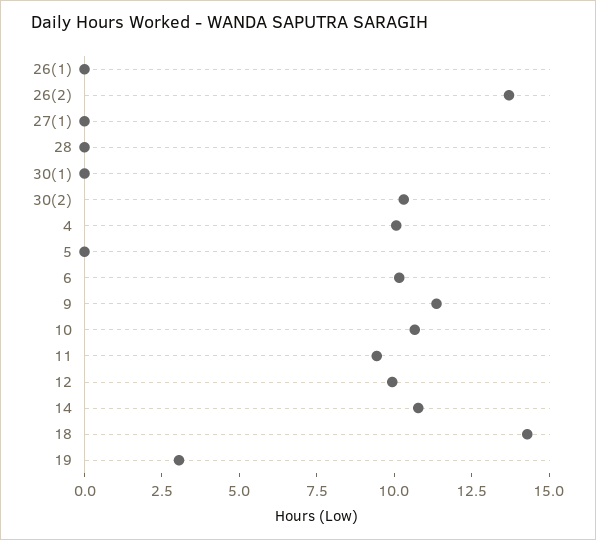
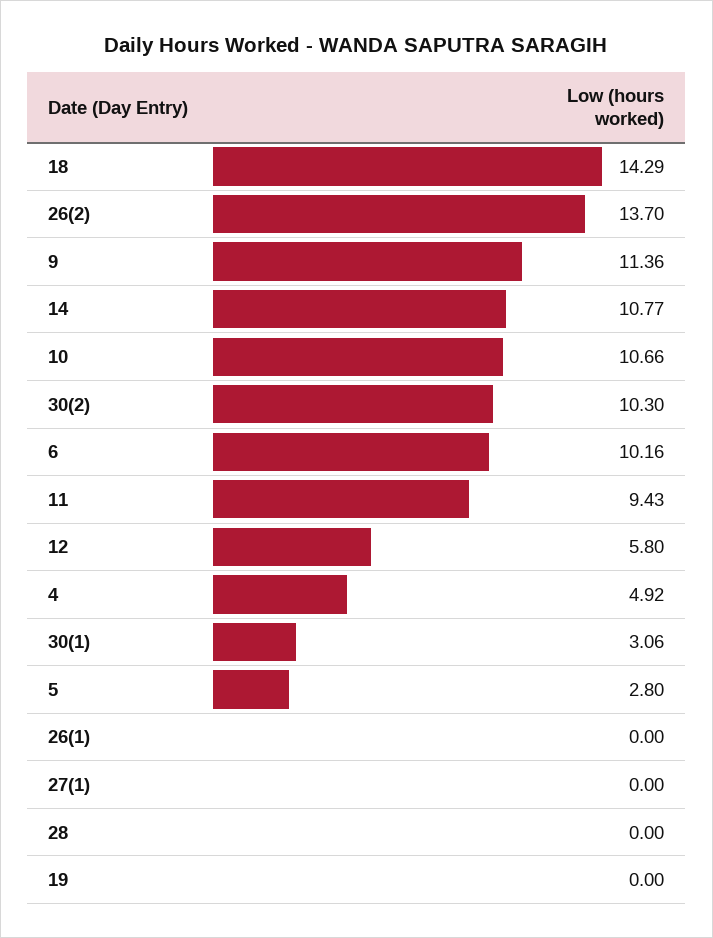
  {
    "26(1)": 0,
    "26(2)": 13.7,
    "27(1)": 0,
    "28": 0,
-   "30(1)": 0,
+   "30(1)": 3.06,
    "30(2)": 10.3,
-   "4": 10,
+   "4": 4.92,
-   "5": 0,
+   "5": 2.8,
    "6": 10.16,
    "9": 11.36,
    "10": 10.66,
    "11": 9.43,
-   "12": 10,
+   "12": 5.8,
    "14": 10.77,
    "18": 14.29,
-   "19": 3
+   "19": 0
  }

